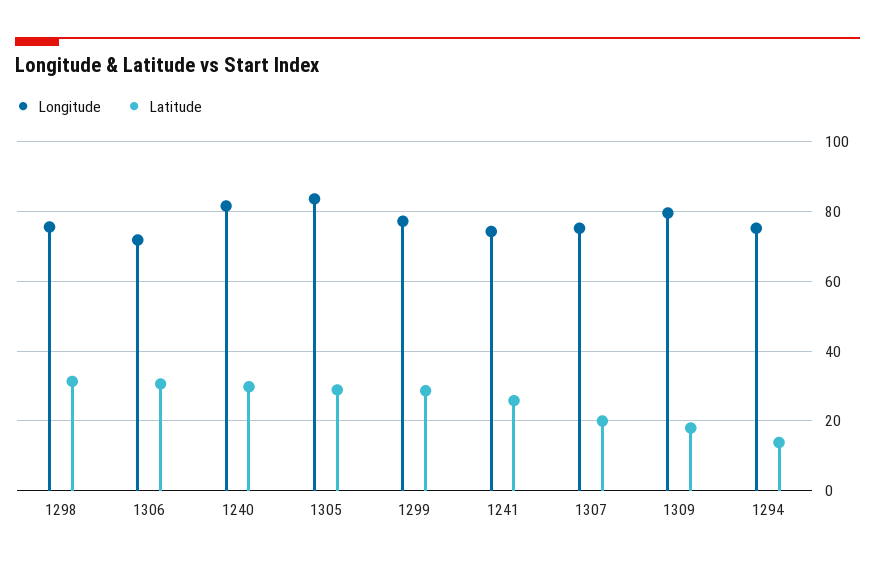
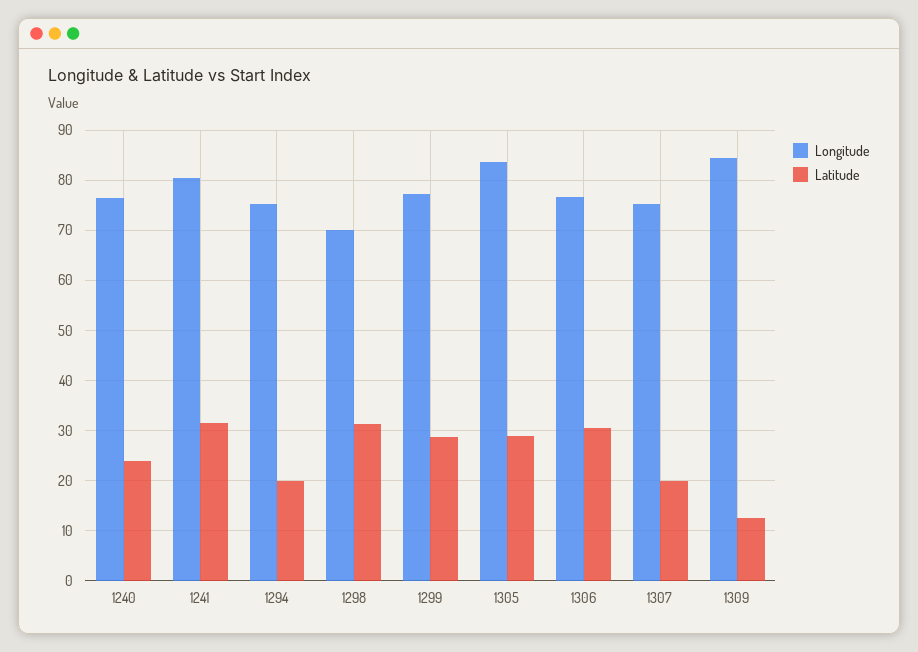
  {
    "Longitude": {
-     "1298": 76,
+     "1298": 70,
-     "1306": 72,
+     "1306": 76,
-     "1240": 82,
+     "1240": 76,
      "1305": 84,
      "1299": 78,
-     "1241": 74,
+     "1241": 80,
      "1307": 76,
-     "1309": 80,
+     "1309": 84,
      "1294": 76
    },
    "Latitude": {
      "1298": 32,
      "1306": 30,
-     "1240": 30,
+     "1240": 24,
      "1305": 28,
      "1299": 28,
-     "1241": 26,
+     "1241": 32,
      "1307": 20,
-     "1309": 18,
+     "1309": 12,
-     "1294": 14
+     "1294": 20
    }
  }

